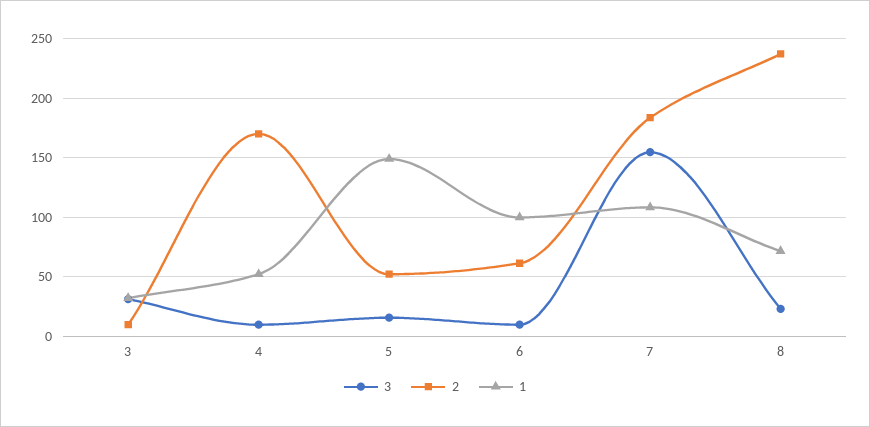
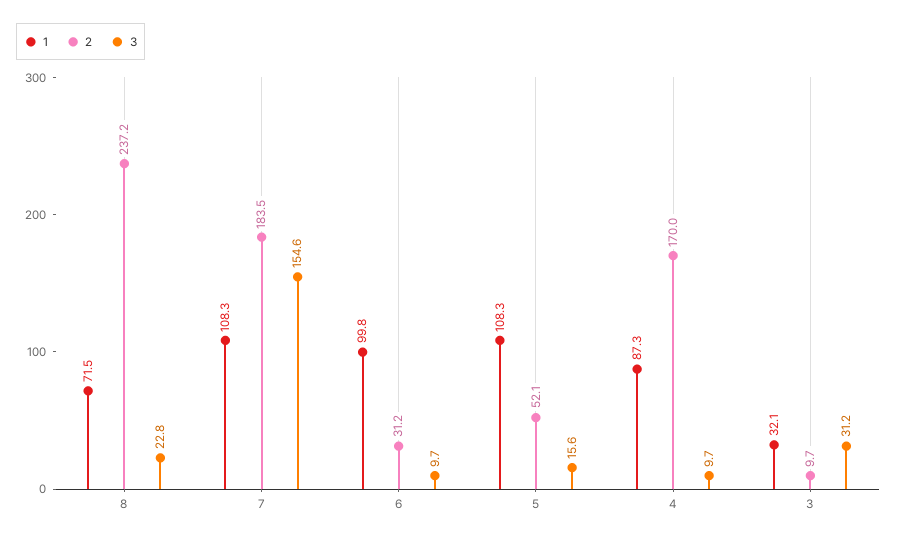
  {
    "3": {
      "3": 31.2,
      "4": 9.7,
      "5": 15.6,
      "6": 9.7,
      "7": 154.6,
      "8": 22.8
    },
    "2": {
      "3": 9.7,
      "4": 170,
      "5": 52.1,
-     "6": 60,
+     "6": 31.2,
      "7": 183.5,
      "8": 237.2
    },
    "1": {
      "3": 32.1,
-     "4": 50,
+     "4": 87.3,
-     "5": 150,
+     "5": 108.3,
      "6": 99.8,
      "7": 108.3,
      "8": 71.5
    }
  }

